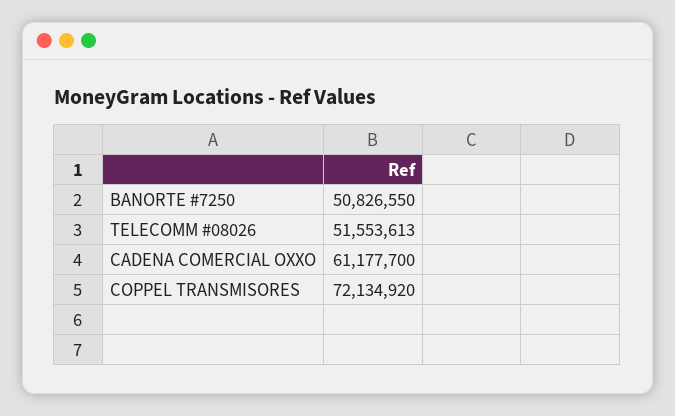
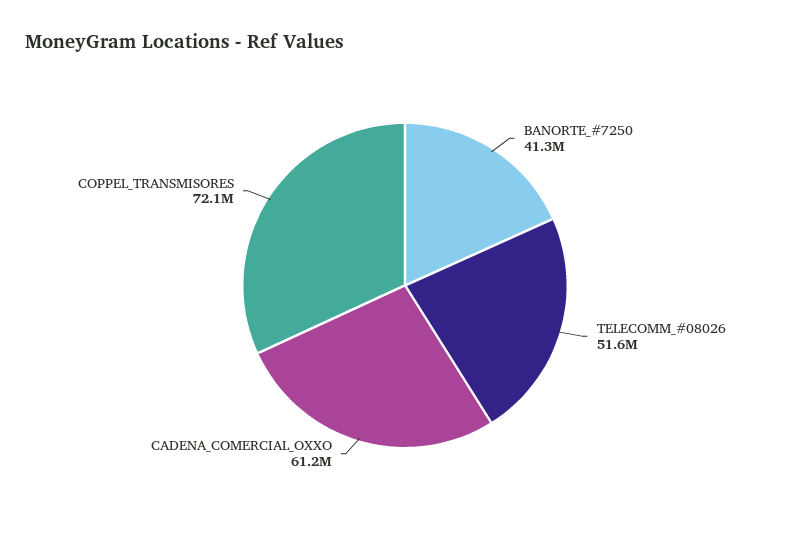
  {
-   "BANORTE #7250": 50826550,
+   "BANORTE #7250": 41300000,
    "TELECOMM #08026": 51553613,
    "CADENA COMERCIAL OXXO": 61177700,
    "COPPEL TRANSMISORES": 72134920
  }

